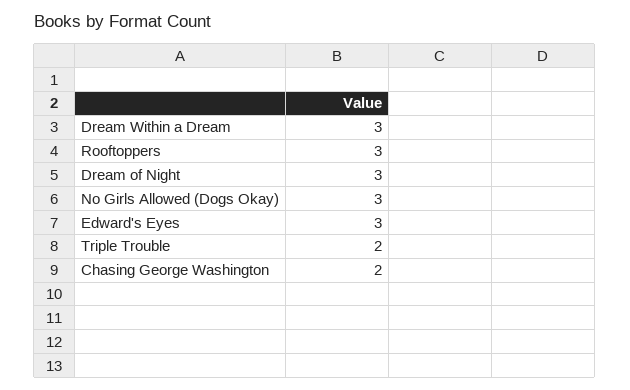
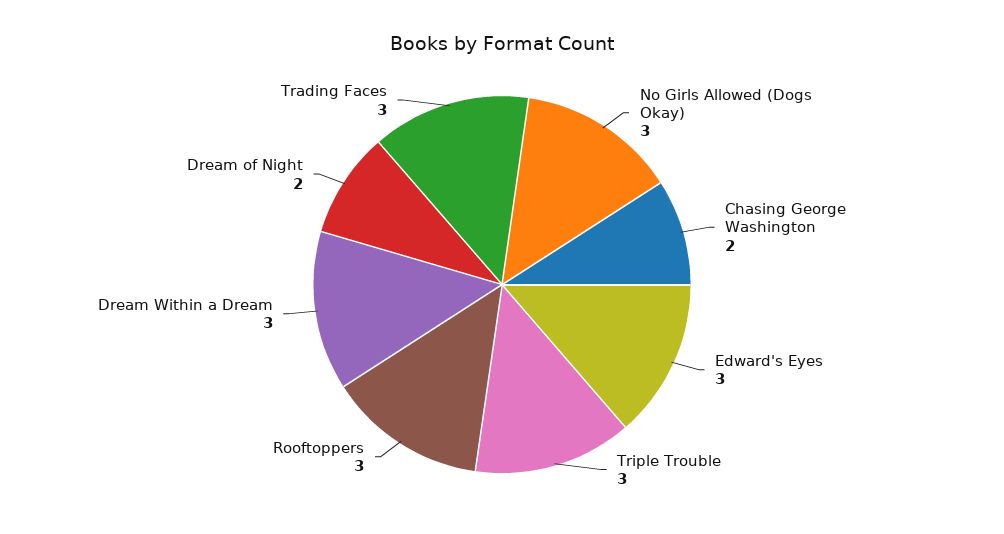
  {
    "Dream Within a Dream": 3,
    "Rooftoppers": 3,
-   "Dream of Night": 3,
+   "Dream of Night": 2,
    "No Girls Allowed (Dogs Okay)": 3,
    "Edward's Eyes": 3,
-   "Triple Trouble": 2,
+   "Triple Trouble": 3,
-   "Chasing George Washington": 2
+   "Chasing George Washington": 2,
+   "Trading Faces": 3
  }

